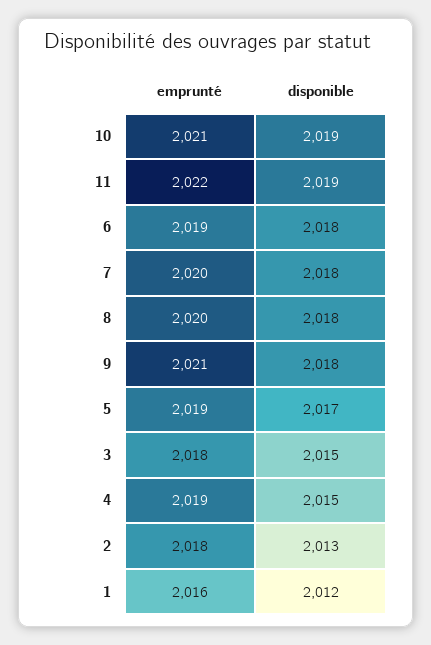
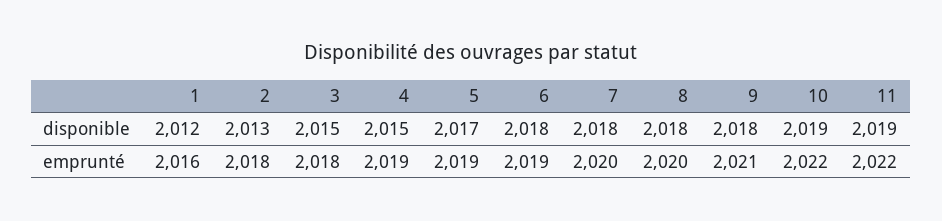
  {
    "emprunté": {
-     "10": 2021,
+     "10": 2022,
      "11": 2022,
      "6": 2019,
      "7": 2020,
      "8": 2020,
      "9": 2021,
      "5": 2019,
      "3": 2018,
      "4": 2019,
      "2": 2018,
      "1": 2016
    },
    "disponible": {
      "10": 2019,
      "11": 2019,
      "6": 2018,
      "7": 2018,
      "8": 2018,
      "9": 2018,
      "5": 2017,
      "3": 2015,
      "4": 2015,
      "2": 2013,
      "1": 2012
    }
  }

